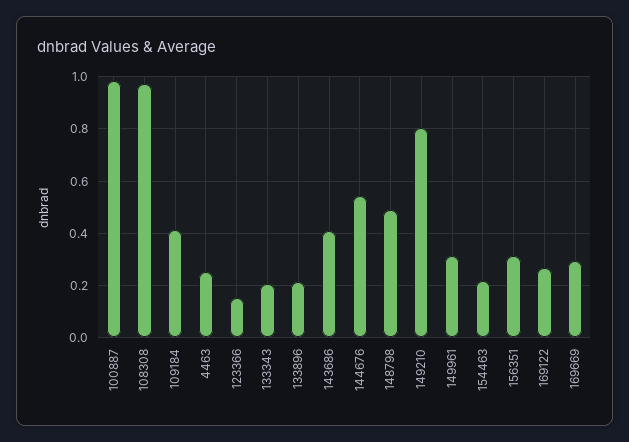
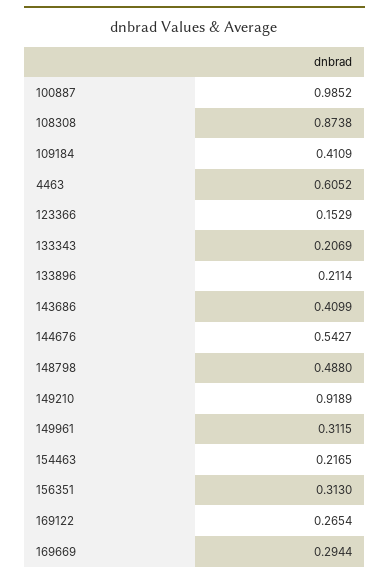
  {
    "100887": 0.9852,
-   "108308": 0.975,
+   "108308": 0.8738,
    "109184": 0.4109,
-   "4463": 0.25,
+   "4463": 0.6052,
    "123366": 0.1529,
    "133343": 0.2069,
    "133896": 0.2114,
    "143686": 0.4099,
    "144676": 0.5427,
    "148798": 0.488,
-   "149210": 0.8,
+   "149210": 0.9189,
    "149961": 0.3115,
    "154463": 0.2165,
    "156351": 0.313,
    "169122": 0.2654,
    "169669": 0.2944
  }

